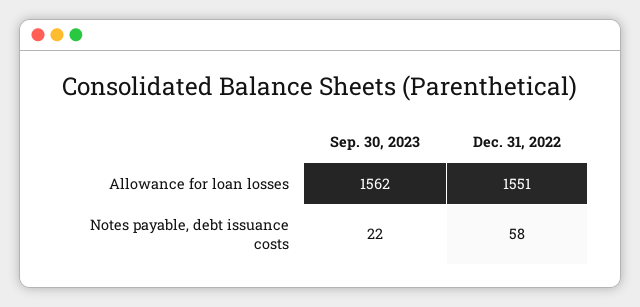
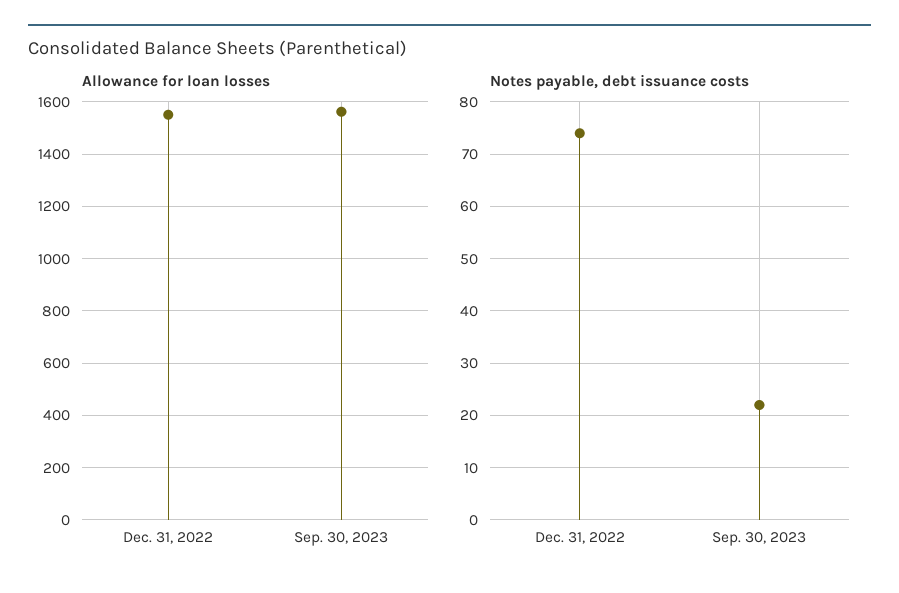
  {
    "Allowance for loan losses": {
      "Sep. 30, 2023": 1562,
      "Dec. 31, 2022": 1551
    },
    "Notes payable, debt issuance costs": {
      "Sep. 30, 2023": 22,
-     "Dec. 31, 2022": 58
+     "Dec. 31, 2022": 75
    }
  }

